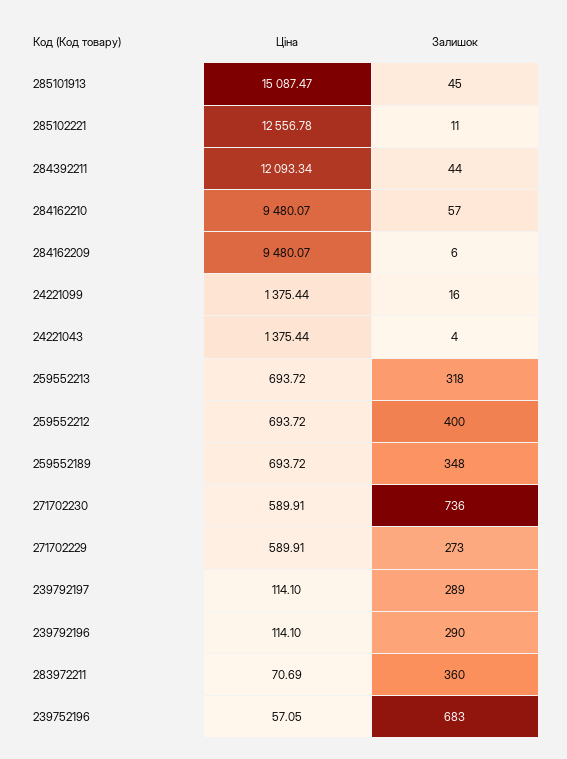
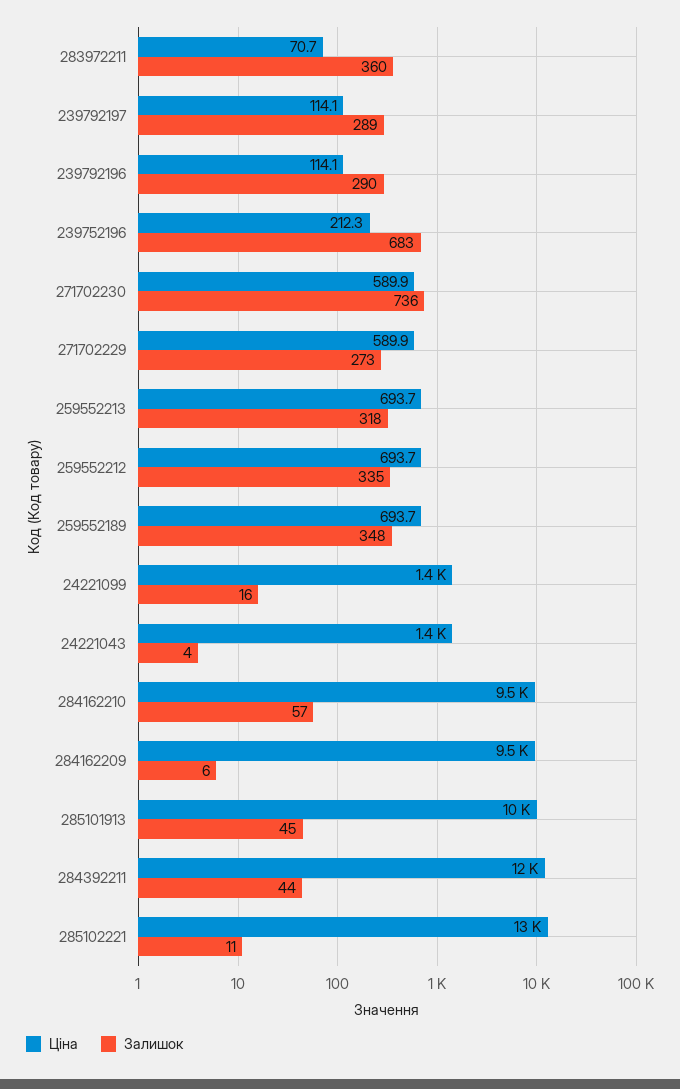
  {
    "Ціна": {
-     "285101913": 15087.47,
+     "285101913": 10000,
      "285102221": 12556.78,
      "284392211": 12093.34,
      "284162210": 9480.07,
      "284162209": 9480.07,
      "24221099": 1375.44,
      "24221043": 1375.44,
      "259552213": 693.72,
      "259552212": 693.72,
      "259552189": 693.72,
      "271702230": 589.91,
      "271702229": 589.91,
      "239792197": 114.1,
      "239792196": 114.1,
      "283972211": 70.69,
-     "239752196": 57.05
+     "239752196": 212.3
    },
    "Залишок": {
      "285101913": 45,
      "285102221": 11,
      "284392211": 44,
      "284162210": 57,
      "284162209": 6,
      "24221099": 16,
      "24221043": 4,
      "259552213": 318,
-     "259552212": 400,
+     "259552212": 335,
      "259552189": 348,
      "271702230": 736,
      "271702229": 273,
      "239792197": 289,
      "239792196": 290,
      "283972211": 360,
      "239752196": 683
    }
  }

